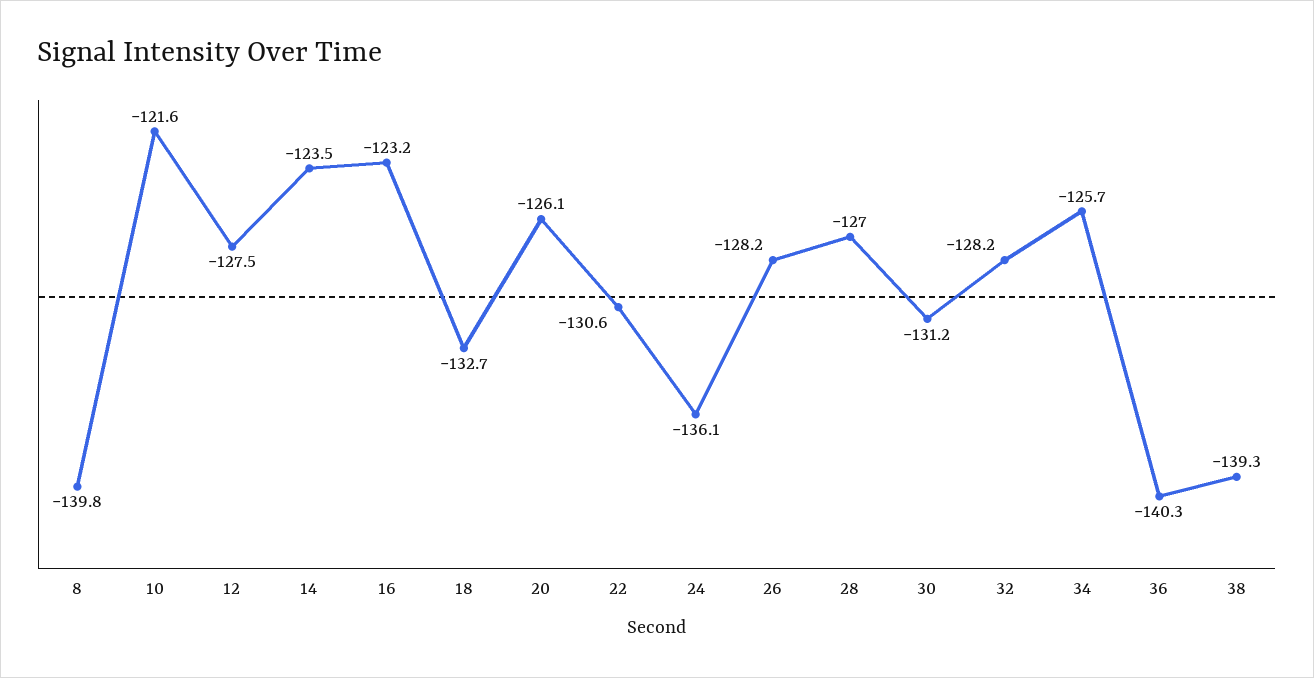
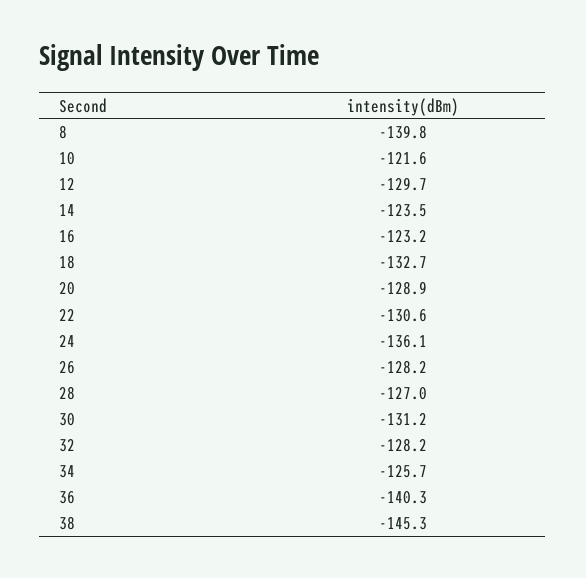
  {
    "8": -139.8,
    "10": -121.6,
-   "12": -127.5,
+   "12": -129.7,
    "14": -123.5,
    "16": -123.2,
    "18": -132.7,
-   "20": -126.1,
+   "20": -128.9,
    "22": -130.6,
    "24": -136.1,
    "26": -128.2,
    "28": -127,
    "30": -131.2,
    "32": -128.2,
    "34": -125.7,
    "36": -140.3,
-   "38": -139.3
+   "38": -145.3
  }

